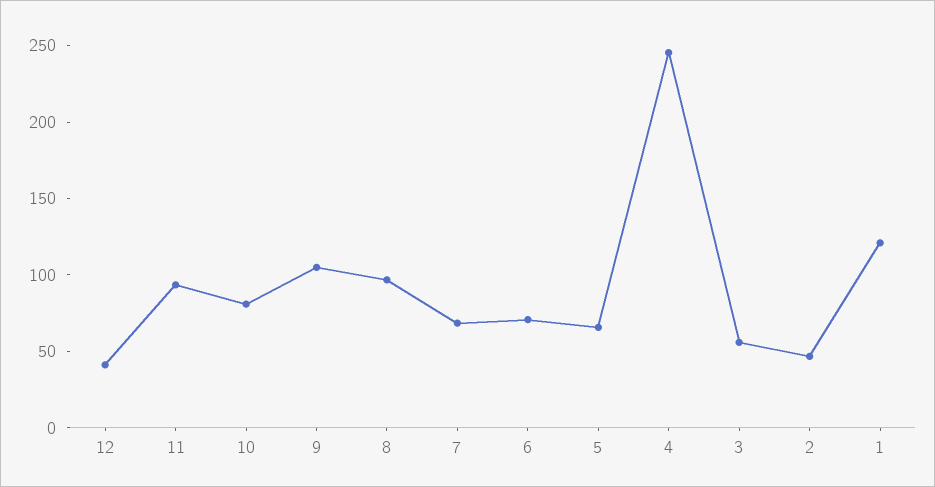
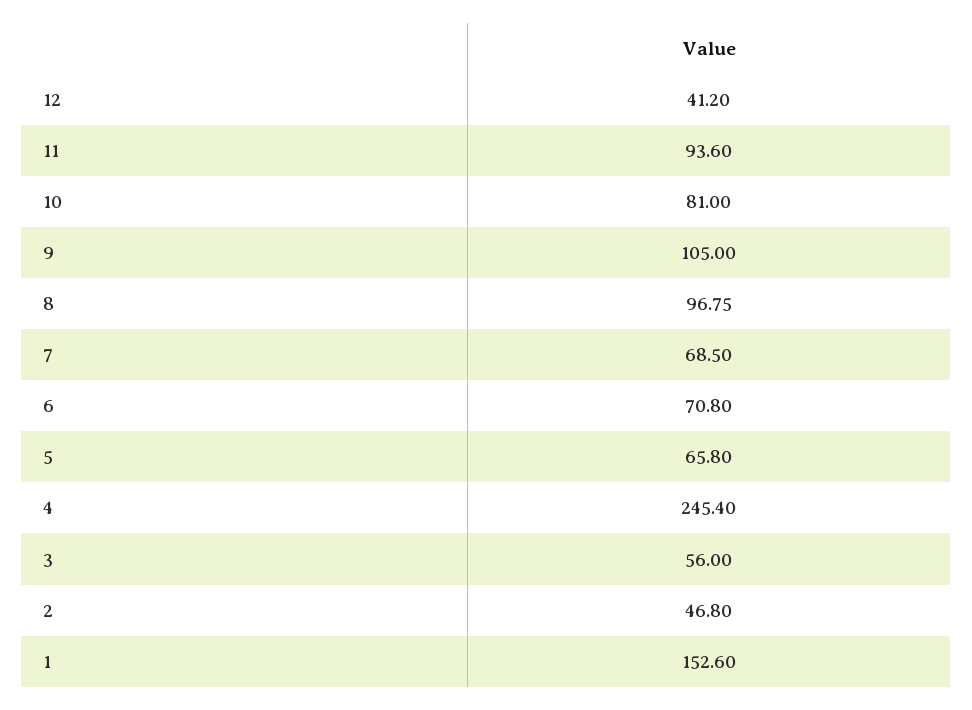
  {
    "12": 41.2,
    "11": 93.6,
    "10": 81,
    "9": 105,
    "8": 96.75,
    "7": 68.5,
    "6": 70.8,
    "5": 65.8,
    "4": 245.4,
    "3": 56,
    "2": 46.8,
-   "1": 120
+   "1": 152.6
  }

